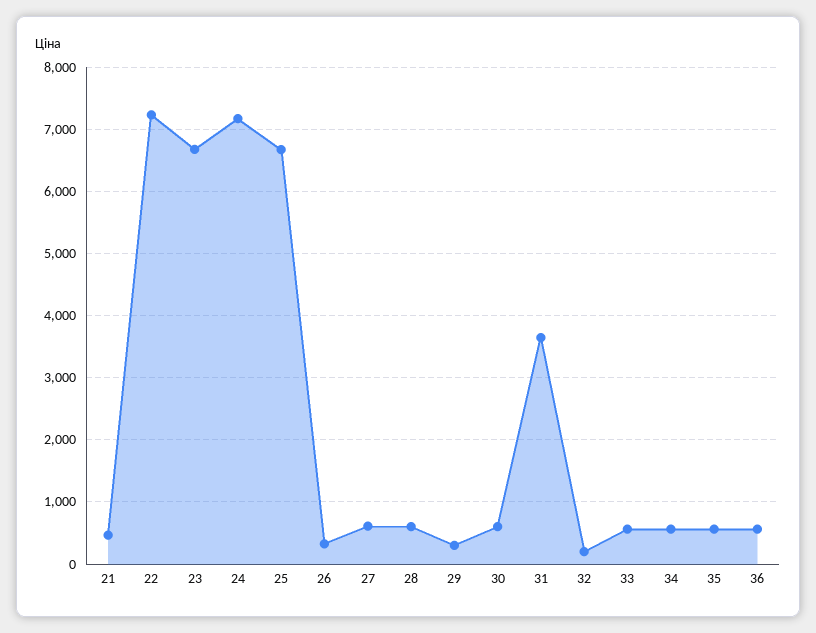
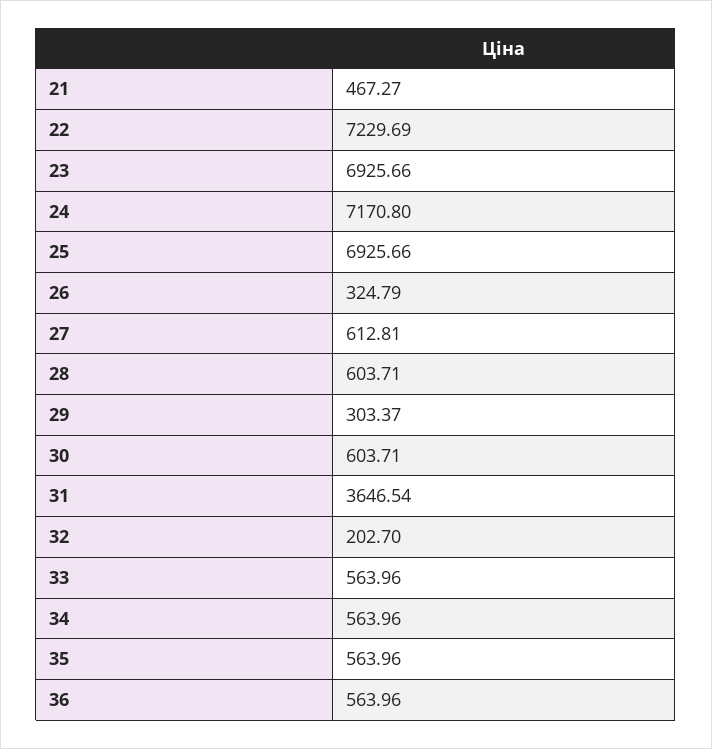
  {
    "21": 467.27,
    "22": 7229.69,
-   "23": 6700,
+   "23": 6925.66,
    "24": 7170.8,
-   "25": 6700,
+   "25": 6925.66,
    "26": 324.79,
    "27": 612.81,
    "28": 603.71,
    "29": 303.37,
    "30": 603.71,
    "31": 3646.54,
    "32": 202.7,
    "33": 563.96,
    "34": 563.96,
    "35": 563.96,
    "36": 563.96
  }

